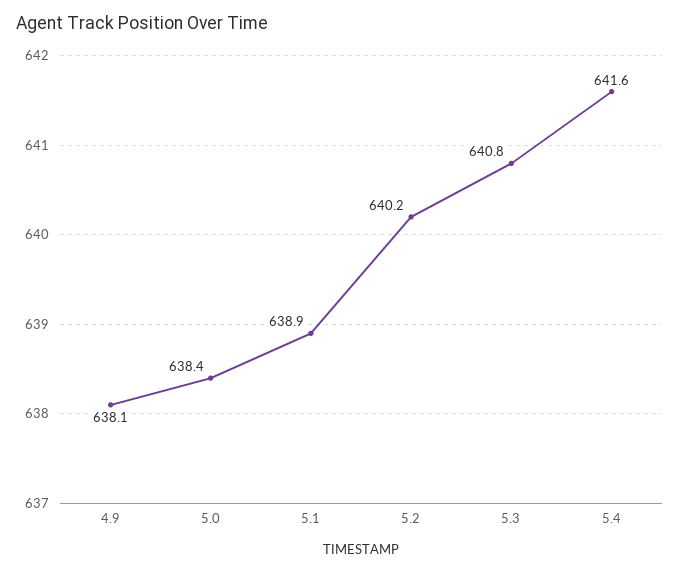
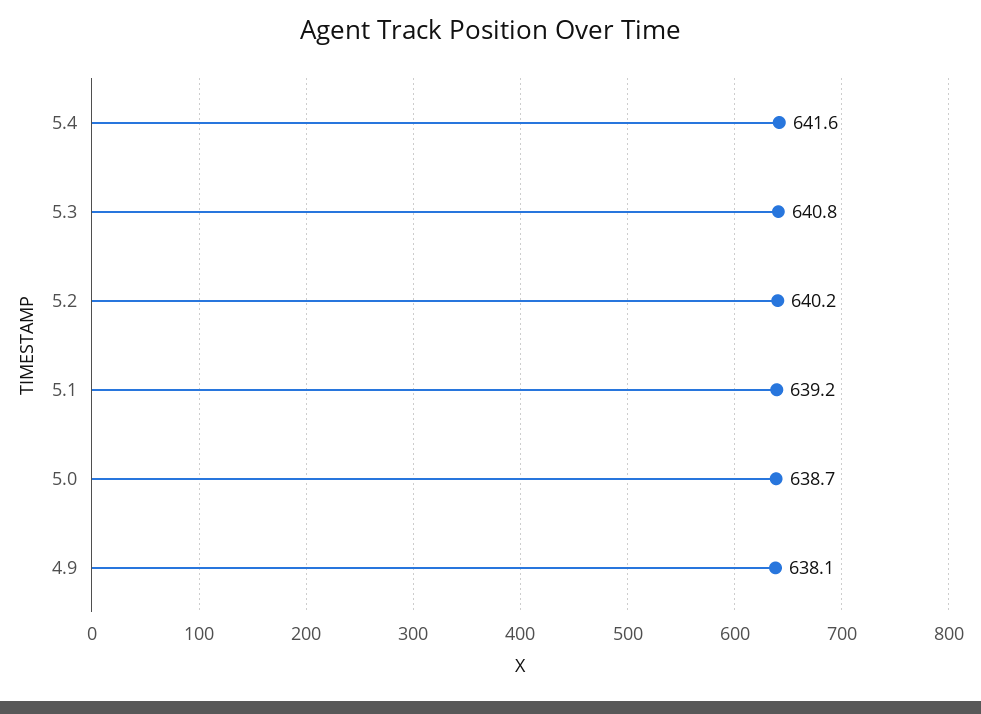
  {
    "4.9": 638.1,
-   "5.0": 638.4,
+   "5.0": 638.7,
-   "5.1": 638.9,
+   "5.1": 639.2,
    "5.2": 640.2,
    "5.3": 640.8,
    "5.4": 641.6
  }

